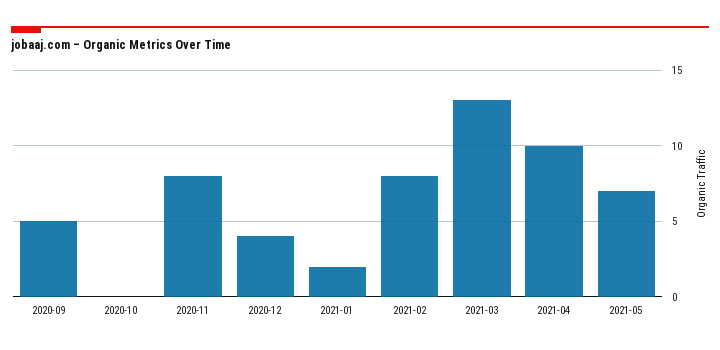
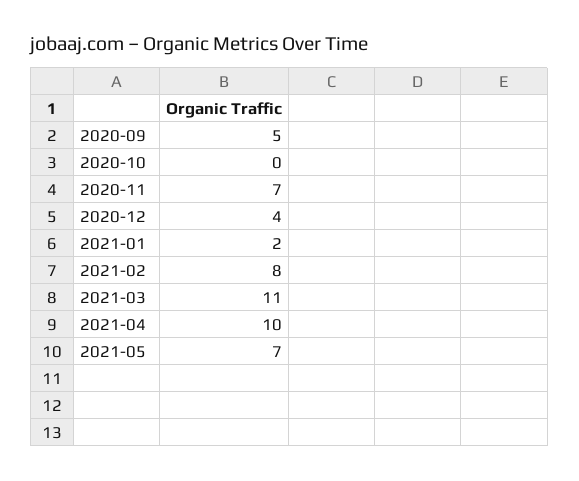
  {
    "2020-09": 5,
    "2020-10": 0,
-   "2020-11": 8,
+   "2020-11": 7,
    "2020-12": 4,
    "2021-01": 2,
    "2021-02": 8,
-   "2021-03": 13,
+   "2021-03": 11,
    "2021-04": 10,
    "2021-05": 7
  }

